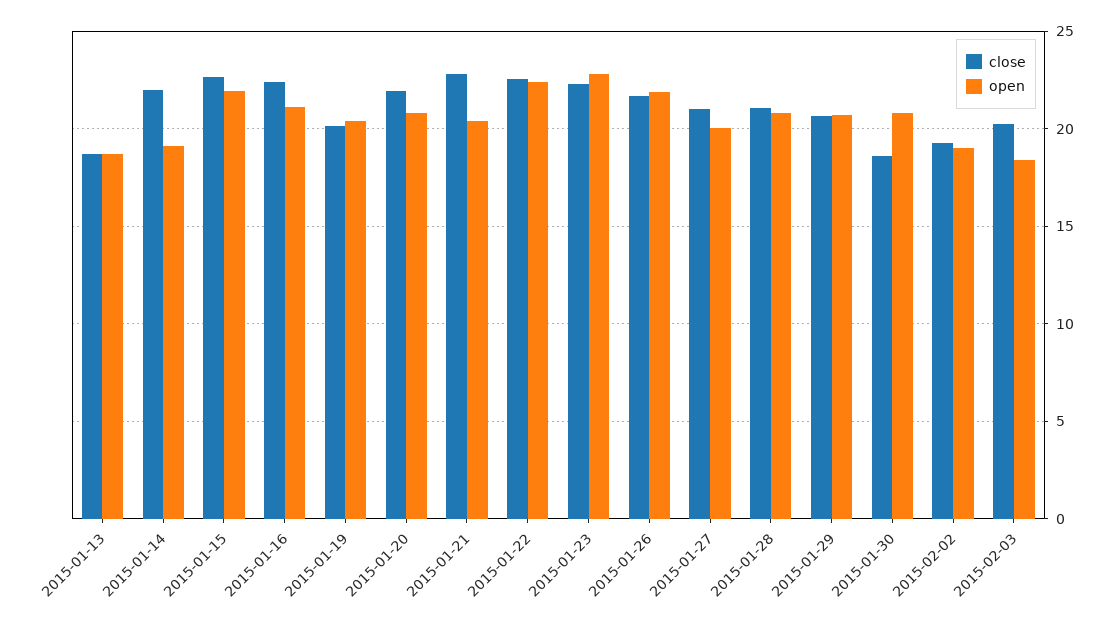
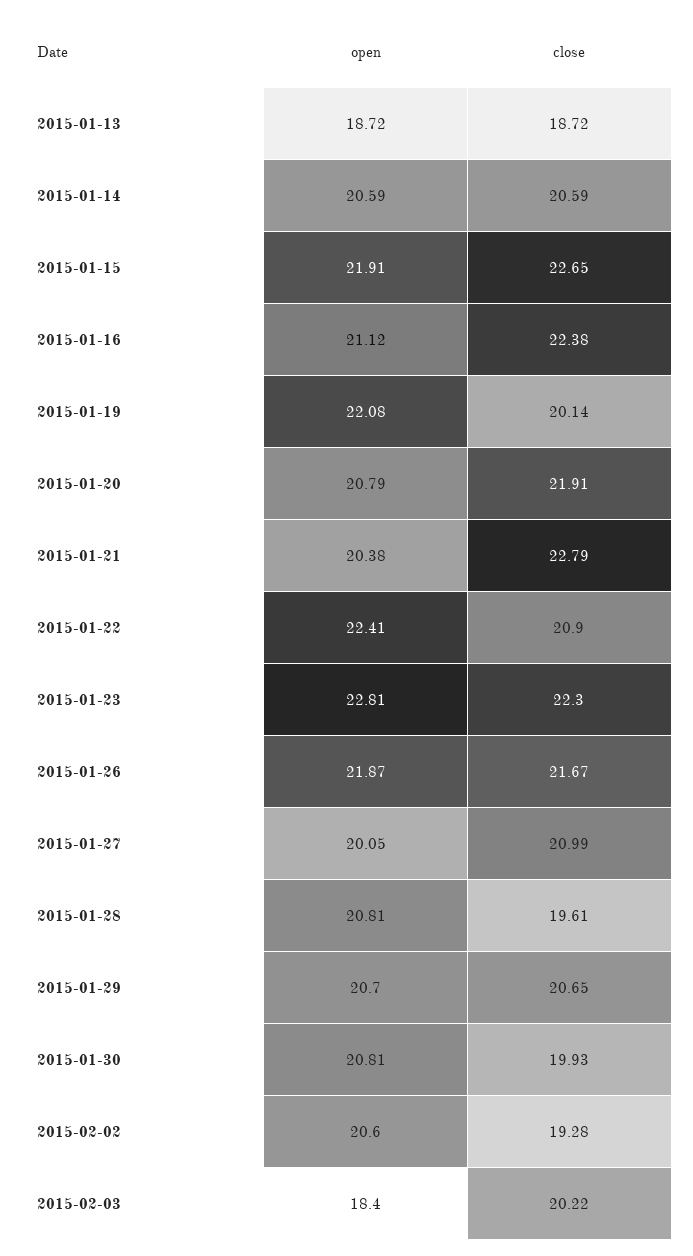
  {
    "close": {
      "2015-01-13": 18.72,
-     "2015-01-14": 22,
+     "2015-01-14": 20.59,
      "2015-01-15": 22.65,
      "2015-01-16": 22.38,
      "2015-01-19": 20.14,
      "2015-01-20": 21.91,
      "2015-01-21": 22.79,
-     "2015-01-22": 22.5,
+     "2015-01-22": 20.9,
      "2015-01-23": 22.3,
      "2015-01-26": 21.67,
      "2015-01-27": 20.99,
-     "2015-01-28": 21,
+     "2015-01-28": 19.61,
      "2015-01-29": 20.65,
-     "2015-01-30": 18.5,
+     "2015-01-30": 19.93,
      "2015-02-02": 19.28,
      "2015-02-03": 20.22
    },
    "open": {
      "2015-01-13": 18.72,
-     "2015-01-14": 19,
+     "2015-01-14": 20.59,
      "2015-01-15": 21.91,
      "2015-01-16": 21.12,
-     "2015-01-19": 20.5,
+     "2015-01-19": 22.08,
      "2015-01-20": 20.79,
      "2015-01-21": 20.38,
      "2015-01-22": 22.41,
      "2015-01-23": 22.81,
      "2015-01-26": 21.87,
      "2015-01-27": 20.05,
      "2015-01-28": 20.81,
      "2015-01-29": 20.7,
      "2015-01-30": 20.81,
-     "2015-02-02": 19,
+     "2015-02-02": 20.6,
      "2015-02-03": 18.4
    }
  }

